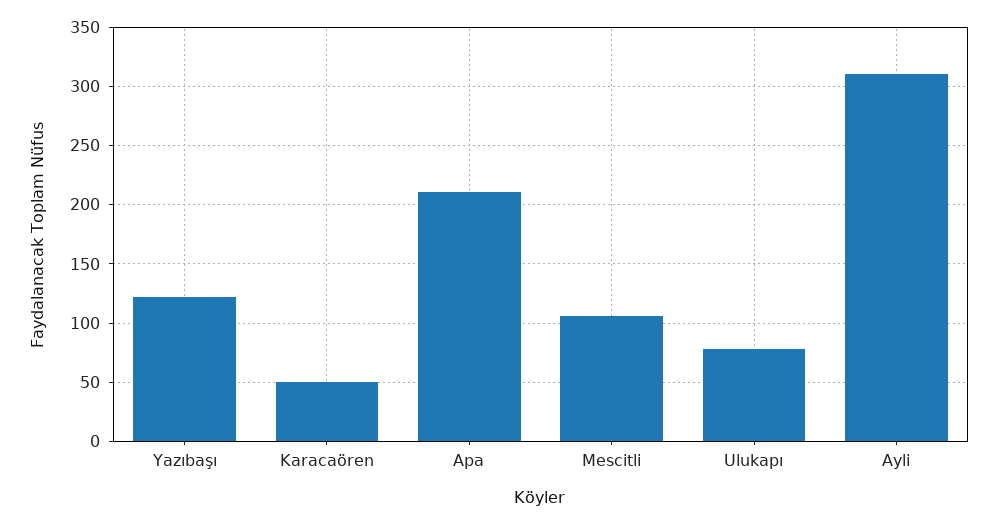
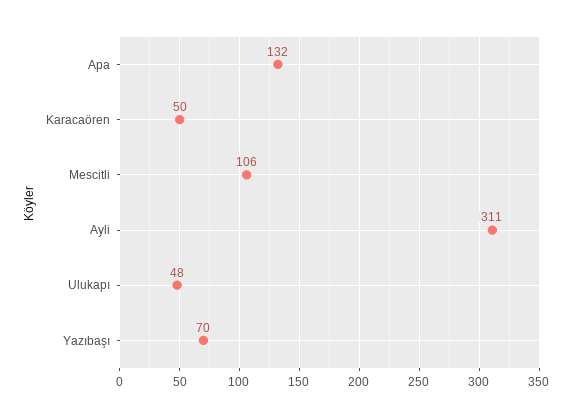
  {
-   "Yazıbaşı": 120,
+   "Yazıbaşı": 70,
    "Karacaören": 50,
-   "Apa": 210,
+   "Apa": 132,
    "Mescitli": 106,
-   "Ulukapı": 80,
+   "Ulukapı": 48,
    "Ayli": 311
  }

